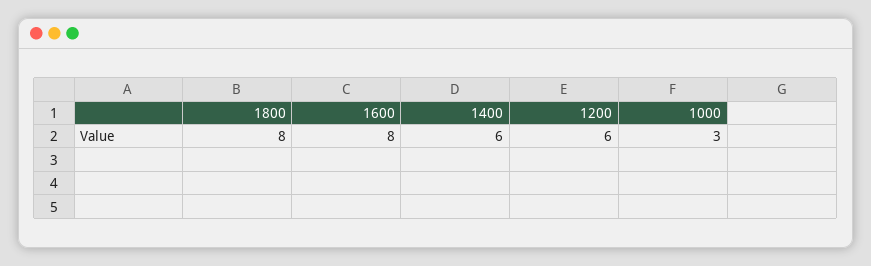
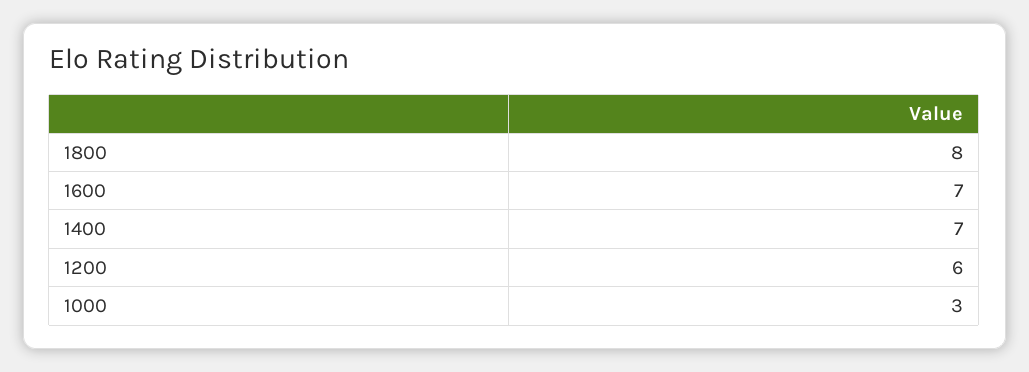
  {
    "1800": 8,
-   "1600": 8,
+   "1600": 7,
-   "1400": 6,
+   "1400": 7,
    "1200": 6,
    "1000": 3
  }

